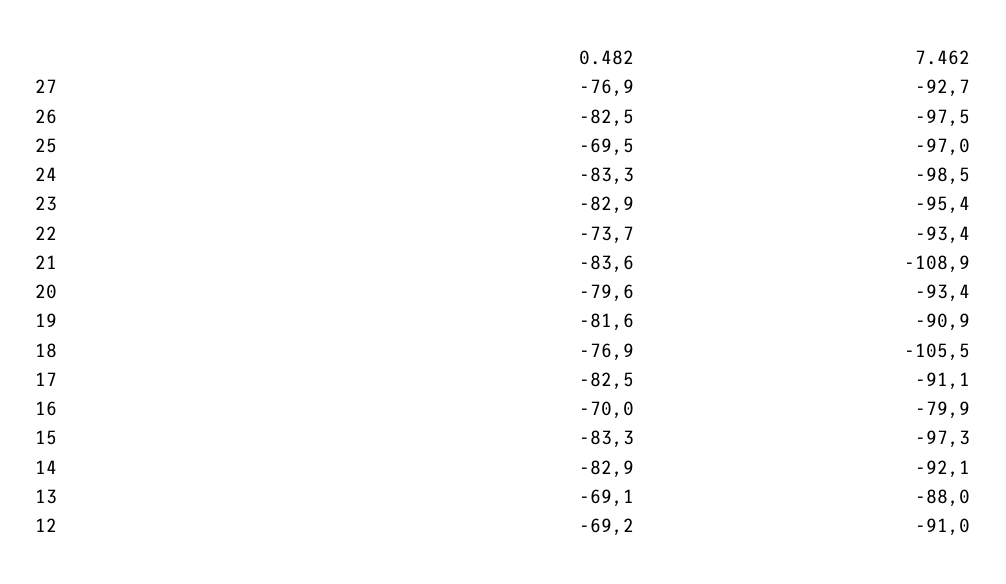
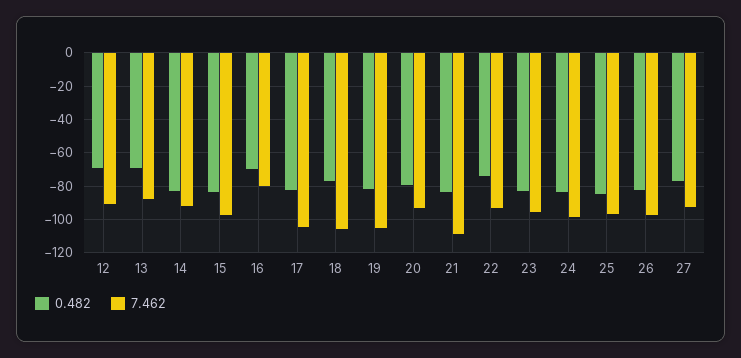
  {
    "0.482": {
      "27": -76.9,
      "26": -82.5,
-     "25": -69.5,
+     "25": -85,
      "24": -83.3,
      "23": -82.9,
      "22": -73.7,
      "21": -83.6,
      "20": -79.6,
      "19": -81.6,
      "18": -76.9,
      "17": -82.5,
      "16": -70,
      "15": -83.3,
      "14": -82.9,
      "13": -69.1,
      "12": -69.2
    },
    "7.462": {
      "27": -92.7,
      "26": -97.5,
      "25": -97,
      "24": -98.5,
      "23": -95.4,
      "22": -93.4,
      "21": -108.9,
      "20": -93.4,
-     "19": -90.9,
+     "19": -105,
      "18": -105.5,
-     "17": -91.1,
+     "17": -105,
      "16": -79.9,
      "15": -97.3,
      "14": -92.1,
      "13": -88,
      "12": -91
    }
  }

